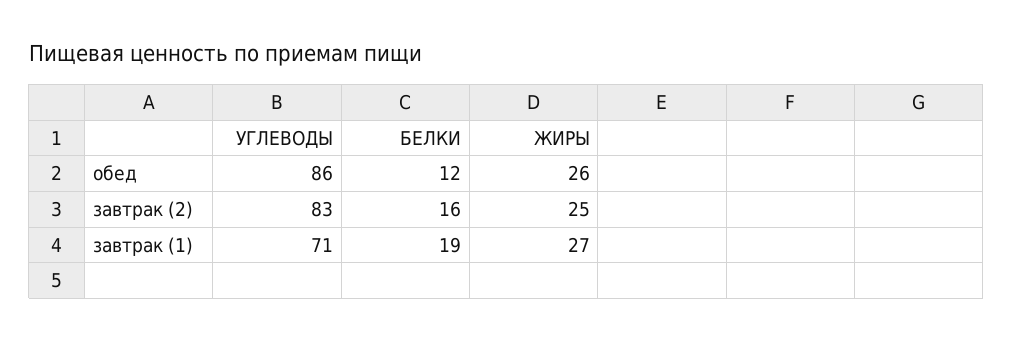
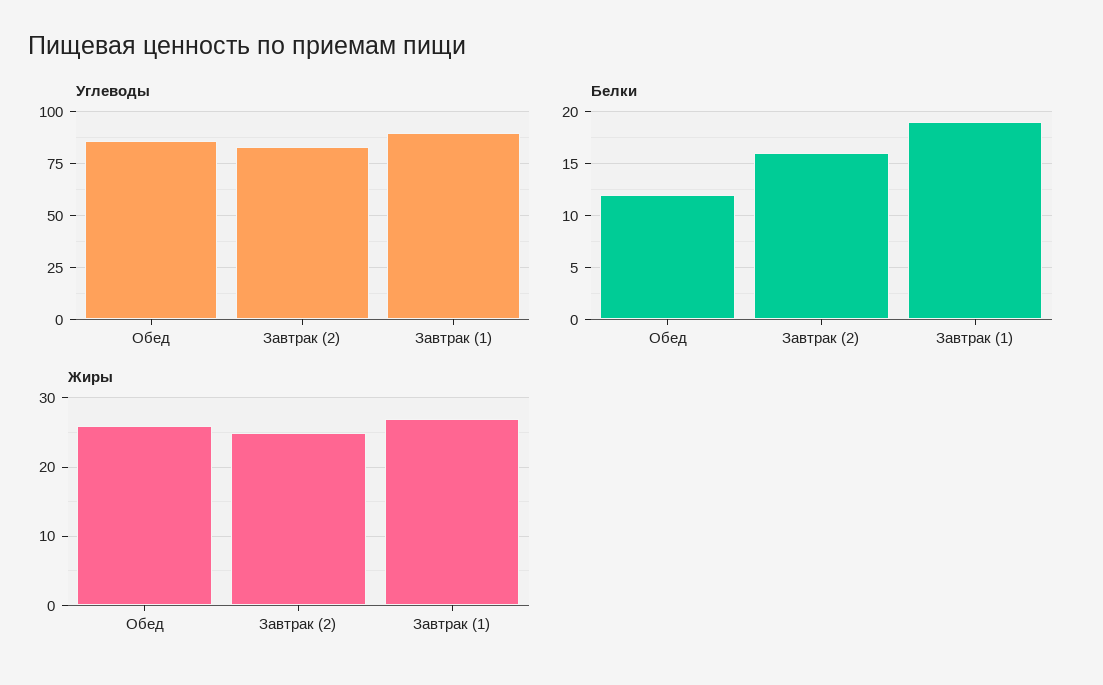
  {
    "УГЛЕВОДЫ": {
      "обед": 86,
      "завтрак (2)": 83,
-     "завтрак (1)": 71
+     "завтрак (1)": 90
    },
    "БЕЛКИ": {
      "обед": 12,
      "завтрак (2)": 16,
      "завтрак (1)": 19
    },
    "ЖИРЫ": {
      "обед": 26,
      "завтрак (2)": 25,
      "завтрак (1)": 27
    }
  }

